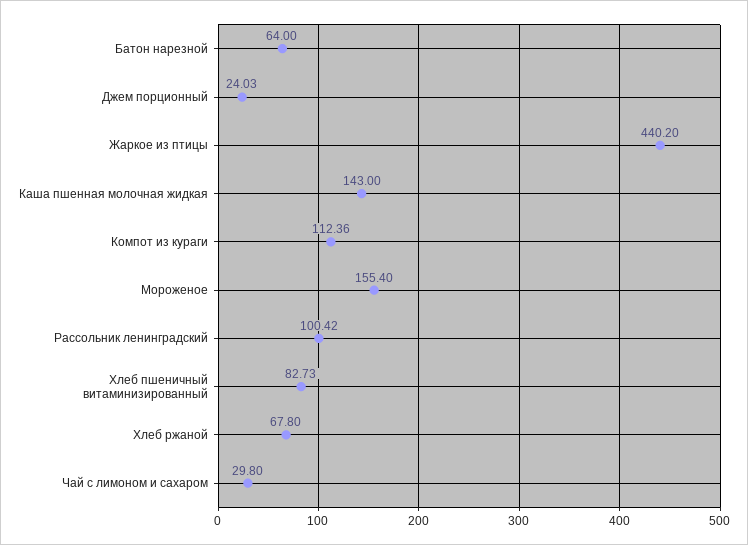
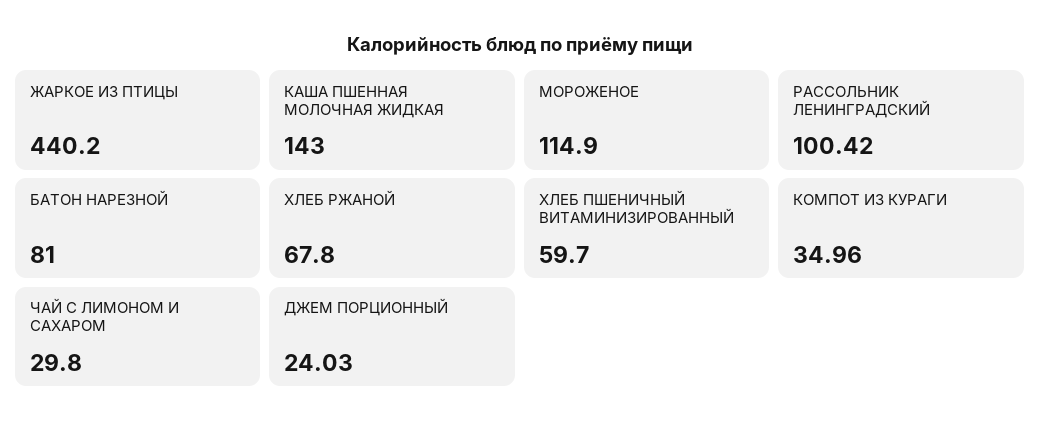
  {
-   "Батон нарезной": 64,
+   "Батон нарезной": 81,
    "Джем порционный": 24.03,
    "Жаркое из птицы": 440.2,
    "Каша пшенная молочная жидкая": 143,
-   "Компот из кураги": 112.36,
+   "Компот из кураги": 34.96,
-   "Мороженое": 155.4,
+   "Мороженое": 114.9,
    "Рассольник ленинградский": 100.42,
-   "Хлеб пшеничный витаминизированный": 82.73,
+   "Хлеб пшеничный витаминизированный": 59.7,
    "Хлеб ржаной": 67.8,
    "Чай с лимоном и сахаром": 29.8
  }

